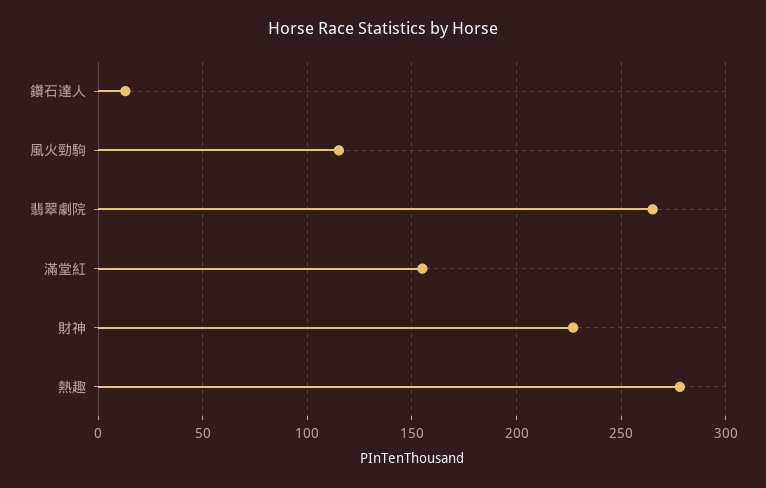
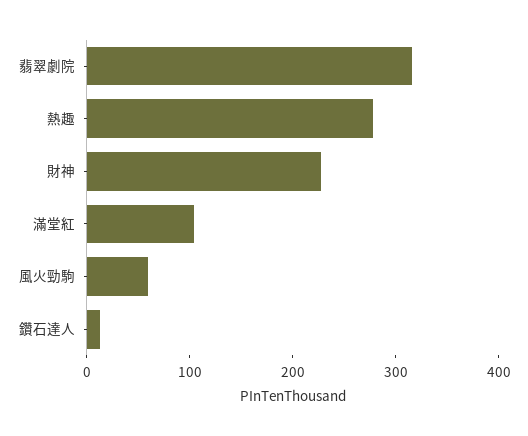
  {
    "鑽石達人": 15,
-   "風火勁駒": 115,
+   "風火勁駒": 60,
-   "翡翠劇院": 265,
+   "翡翠劇院": 320,
-   "滿堂紅": 155,
+   "滿堂紅": 100,
    "財神": 225,
    "熱趣": 280
  }

